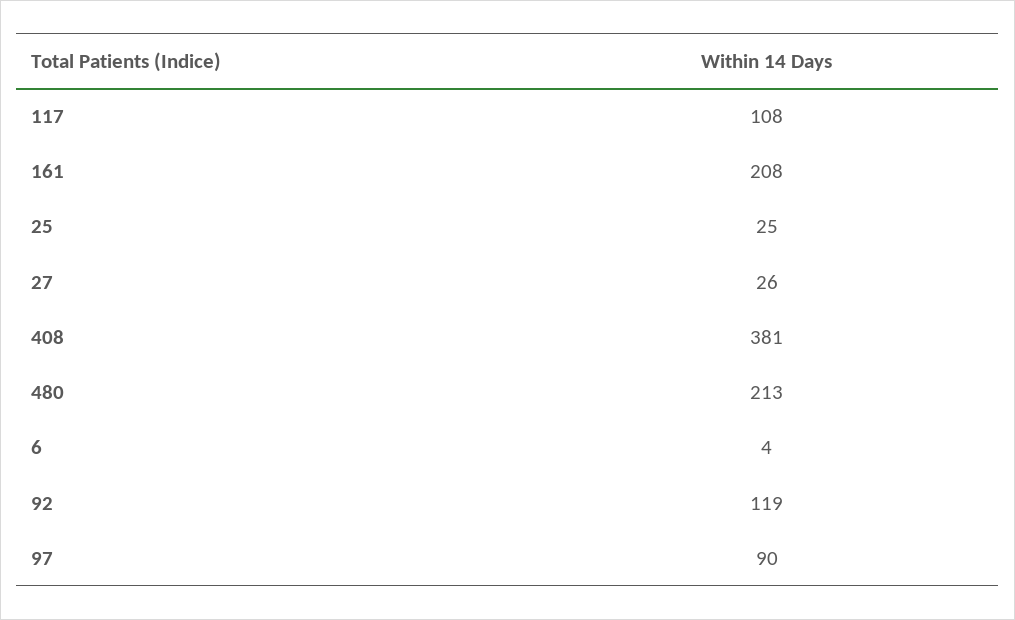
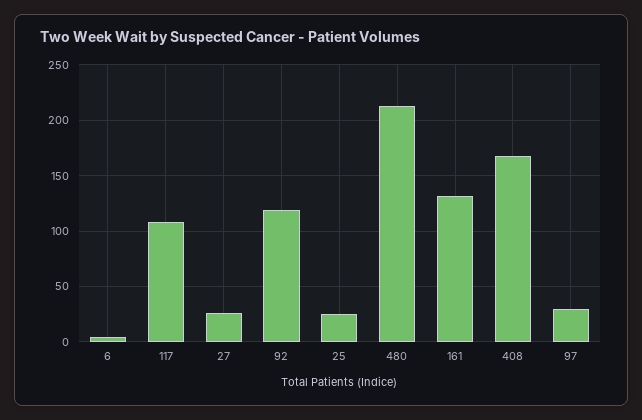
  {
    "117": 108,
-   "161": 208,
+   "161": 130,
    "25": 25,
    "27": 26,
-   "408": 381,
+   "408": 170,
    "480": 213,
    "6": 4,
    "92": 119,
-   "97": 90
+   "97": 30
  }

